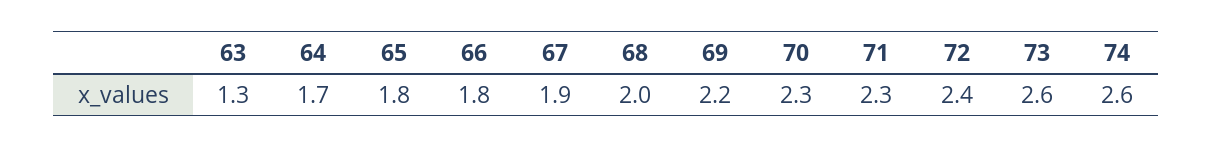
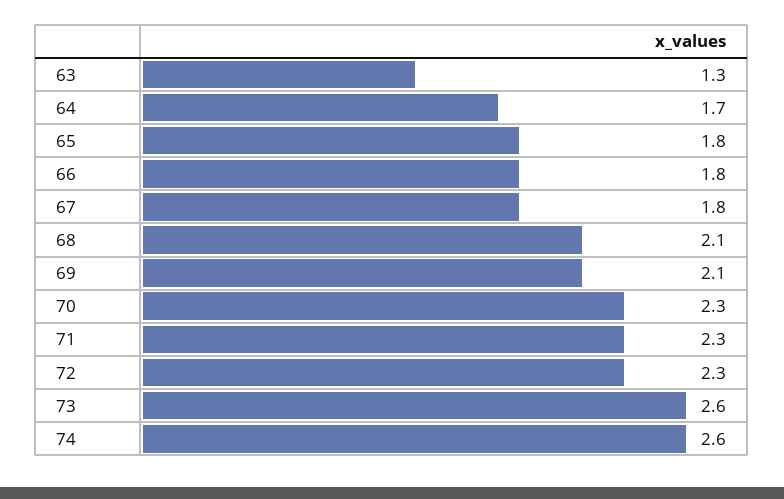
  {
    "63": 1.3,
    "64": 1.7,
    "65": 1.8,
    "66": 1.8,
-   "67": 1.9,
+   "67": 1.8,
-   "68": 2,
+   "68": 2.1,
-   "69": 2.2,
+   "69": 2.1,
    "70": 2.3,
    "71": 2.3,
-   "72": 2.4,
+   "72": 2.3,
    "73": 2.6,
    "74": 2.6
  }

